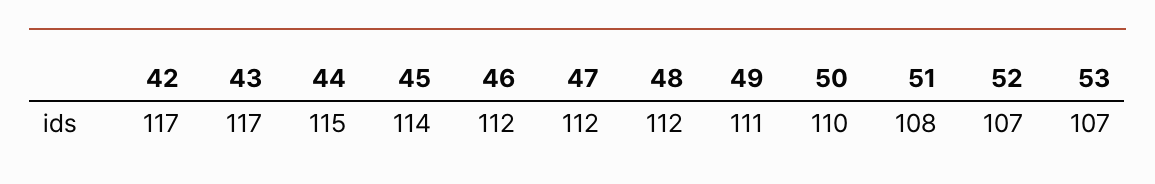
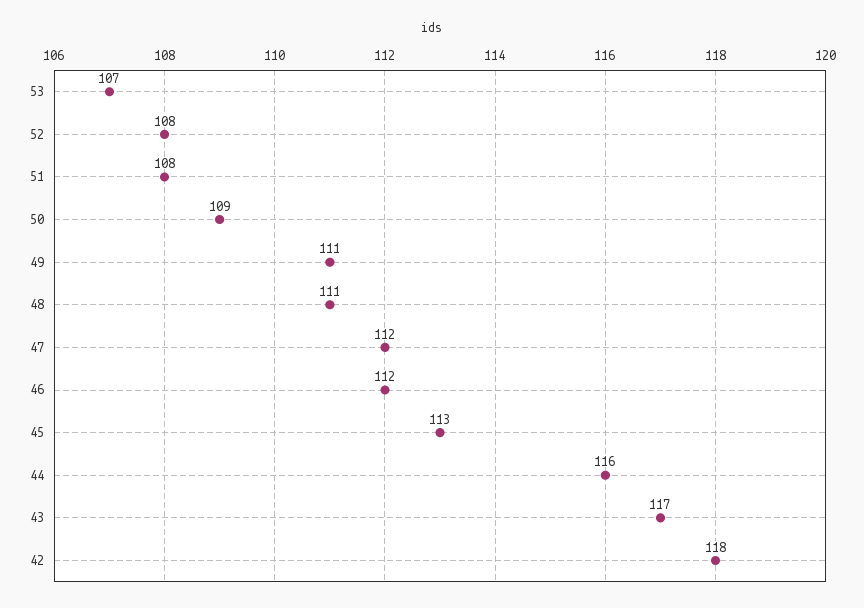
  {
-   "42": 117,
+   "42": 118,
    "43": 117,
-   "44": 115,
+   "44": 116,
-   "45": 114,
+   "45": 113,
    "46": 112,
    "47": 112,
-   "48": 112,
+   "48": 111,
    "49": 111,
-   "50": 110,
+   "50": 109,
    "51": 108,
-   "52": 107,
+   "52": 108,
    "53": 107
  }

